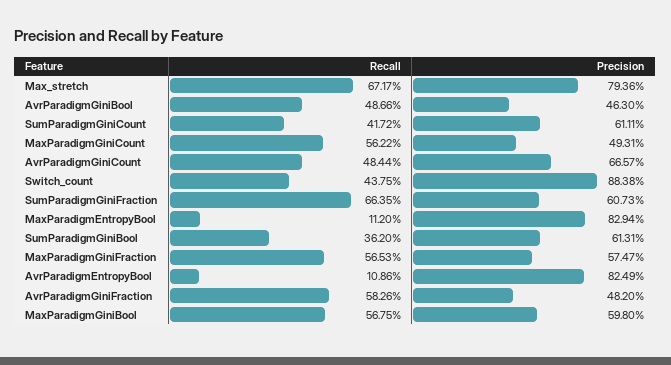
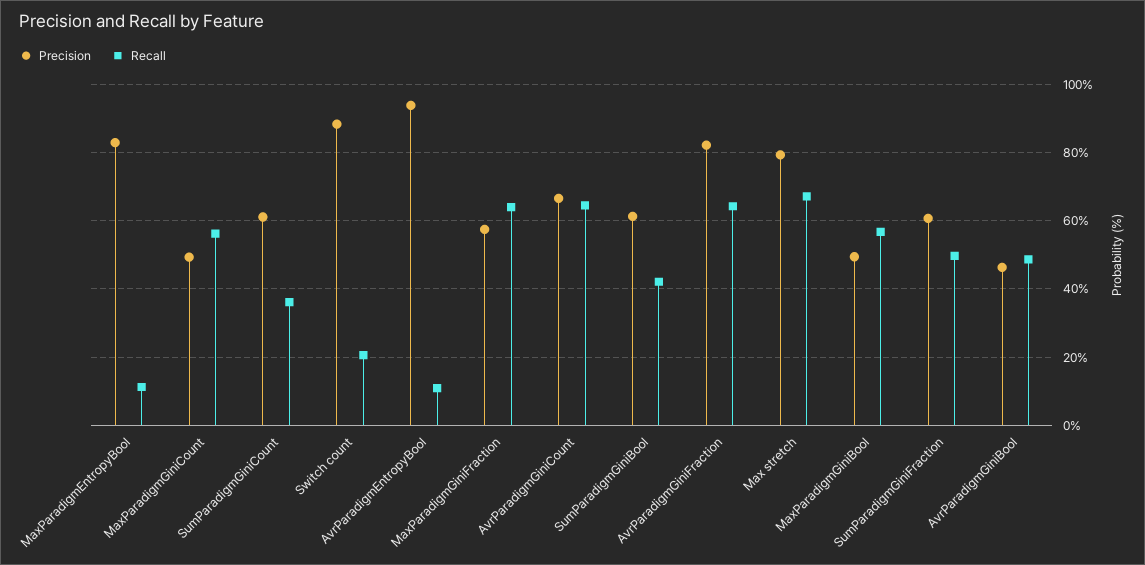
  {
    "Recall": {
      "Max_stretch": 67.17,
      "AvrParadigmGiniBool": 48.66,
-     "SumParadigmGiniCount": 41.72,
+     "SumParadigmGiniCount": 36,
      "MaxParadigmGiniCount": 56.22,
-     "AvrParadigmGiniCount": 48.44,
+     "AvrParadigmGiniCount": 64,
-     "Switch_count": 43.75,
+     "Switch_count": 20,
-     "SumParadigmGiniFraction": 66.35,
+     "SumParadigmGiniFraction": 50,
      "MaxParadigmEntropyBool": 11.2,
-     "SumParadigmGiniBool": 36.2,
+     "SumParadigmGiniBool": 42,
-     "MaxParadigmGiniFraction": 56.53,
+     "MaxParadigmGiniFraction": 64,
      "AvrParadigmEntropyBool": 10.86,
-     "AvrParadigmGiniFraction": 58.26,
+     "AvrParadigmGiniFraction": 64,
      "MaxParadigmGiniBool": 56.75
    },
    "Precision": {
      "Max_stretch": 79.36,
      "AvrParadigmGiniBool": 46.3,
      "SumParadigmGiniCount": 61.11,
      "MaxParadigmGiniCount": 49.31,
      "AvrParadigmGiniCount": 66.57,
      "Switch_count": 88.38,
      "SumParadigmGiniFraction": 60.73,
      "MaxParadigmEntropyBool": 82.94,
      "SumParadigmGiniBool": 61.31,
      "MaxParadigmGiniFraction": 57.47,
-     "AvrParadigmEntropyBool": 82.49,
+     "AvrParadigmEntropyBool": 94,
-     "AvrParadigmGiniFraction": 48.2,
+     "AvrParadigmGiniFraction": 82,
-     "MaxParadigmGiniBool": 59.8
+     "MaxParadigmGiniBool": 50
    }
  }

